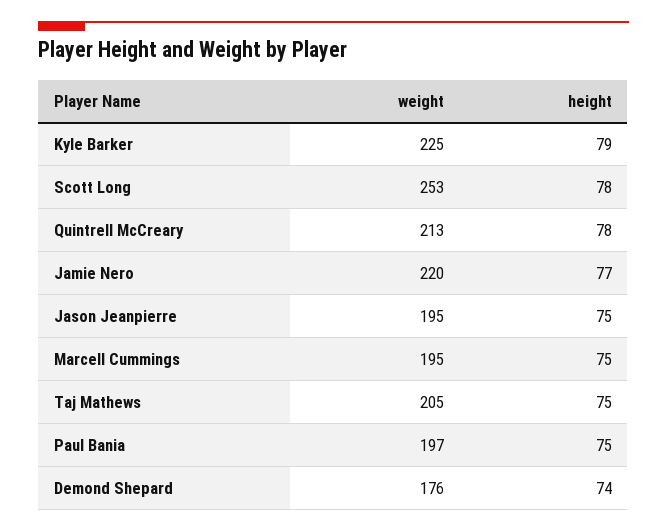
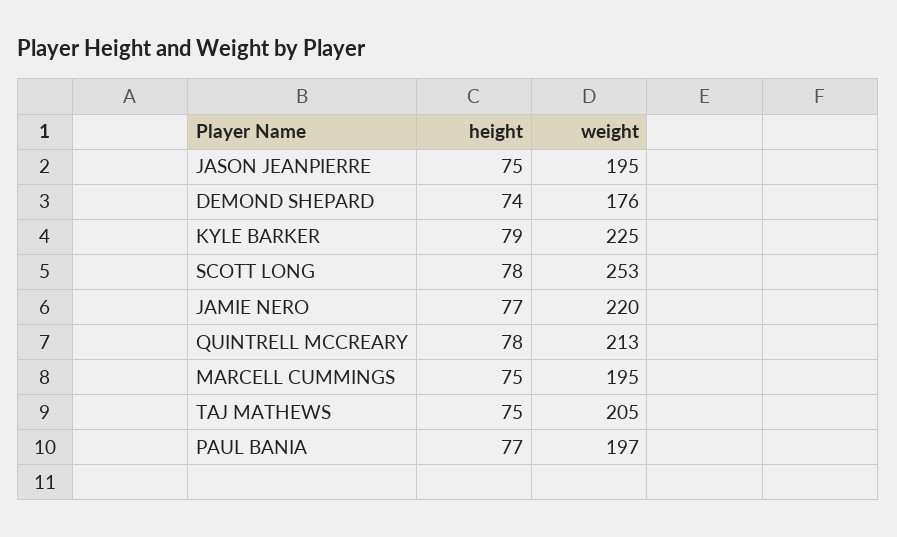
  {
    "weight": {
      "Kyle Barker": 225,
      "Scott Long": 253,
      "Quintrell McCreary": 213,
      "Jamie Nero": 220,
      "Jason Jeanpierre": 195,
      "Marcell Cummings": 195,
      "Taj Mathews": 205,
      "Paul Bania": 197,
      "Demond Shepard": 176
    },
    "height": {
      "Kyle Barker": 79,
      "Scott Long": 78,
      "Quintrell McCreary": 78,
      "Jamie Nero": 77,
      "Jason Jeanpierre": 75,
      "Marcell Cummings": 75,
      "Taj Mathews": 75,
-     "Paul Bania": 75,
+     "Paul Bania": 77,
      "Demond Shepard": 74
    }
  }

